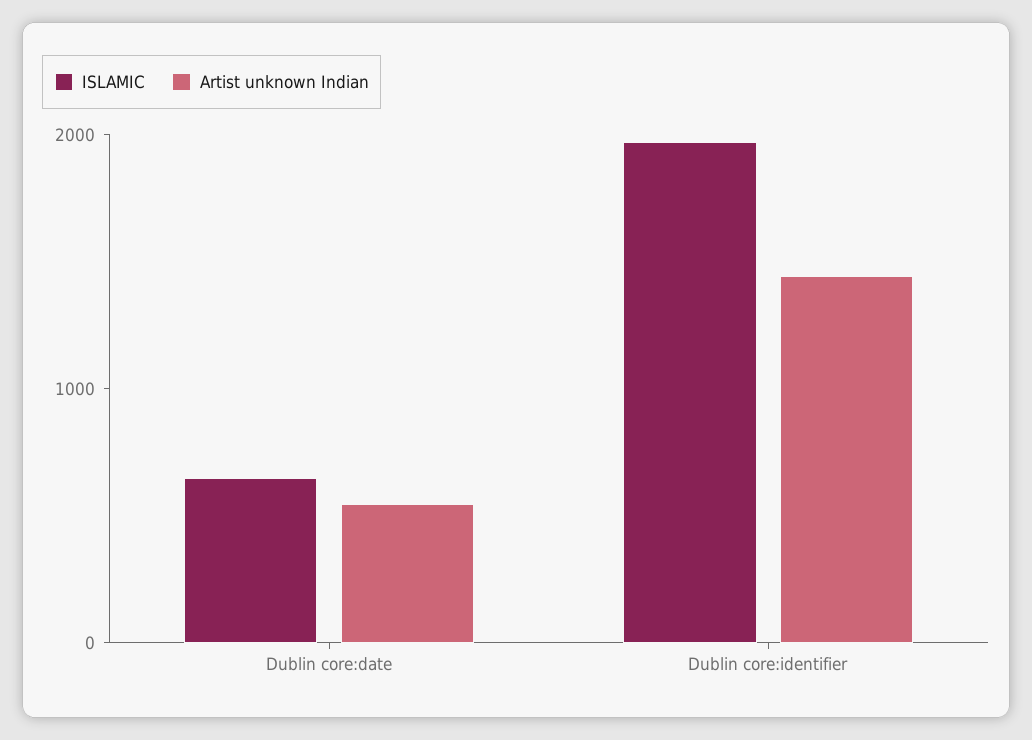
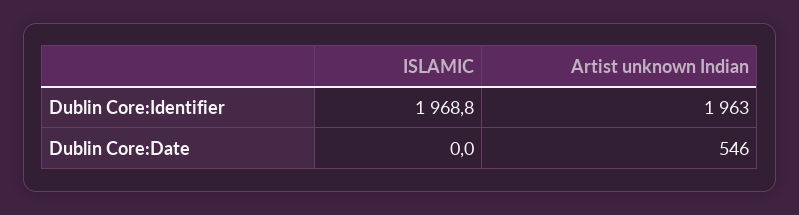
  {
    "ISLAMIC": {
-     "Dublin core:date": 600,
+     "Dublin core:date": 0,
      "Dublin core:identifier": 1968.8
    },
    "Artist unknown Indian": {
      "Dublin core:date": 546,
-     "Dublin core:identifier": 1400
+     "Dublin core:identifier": 1963
    }
  }

